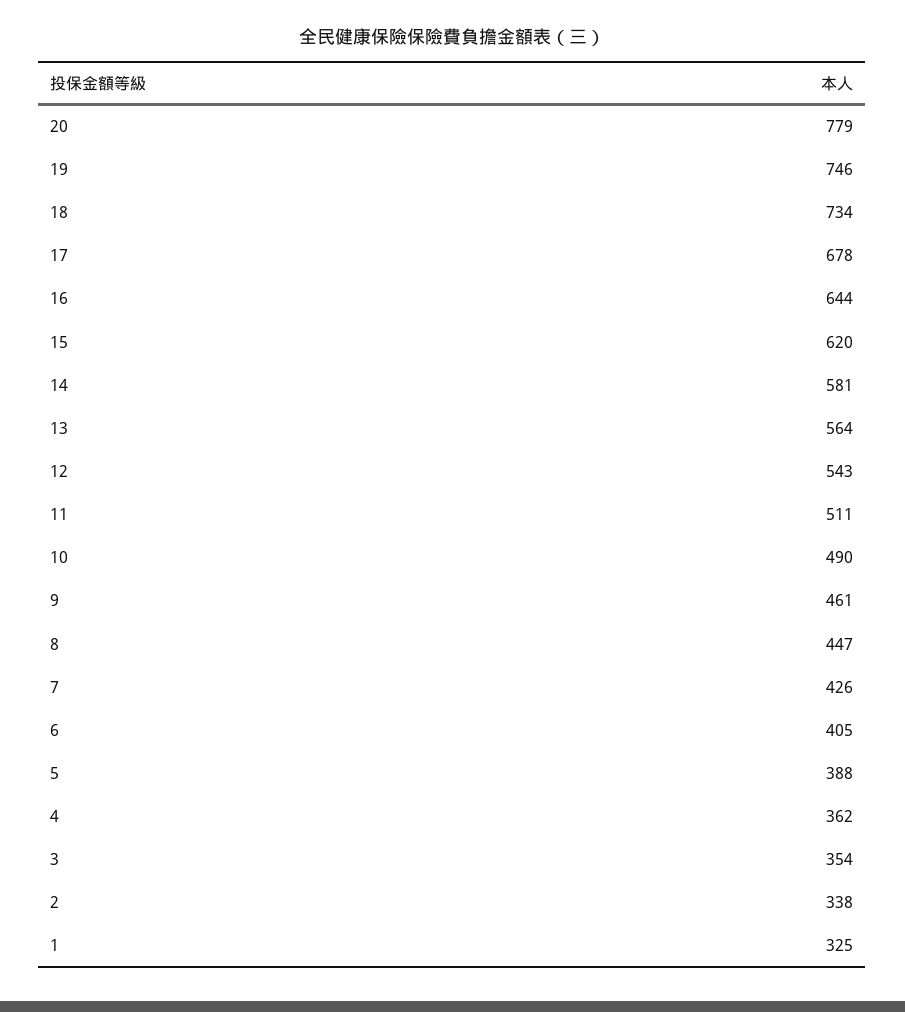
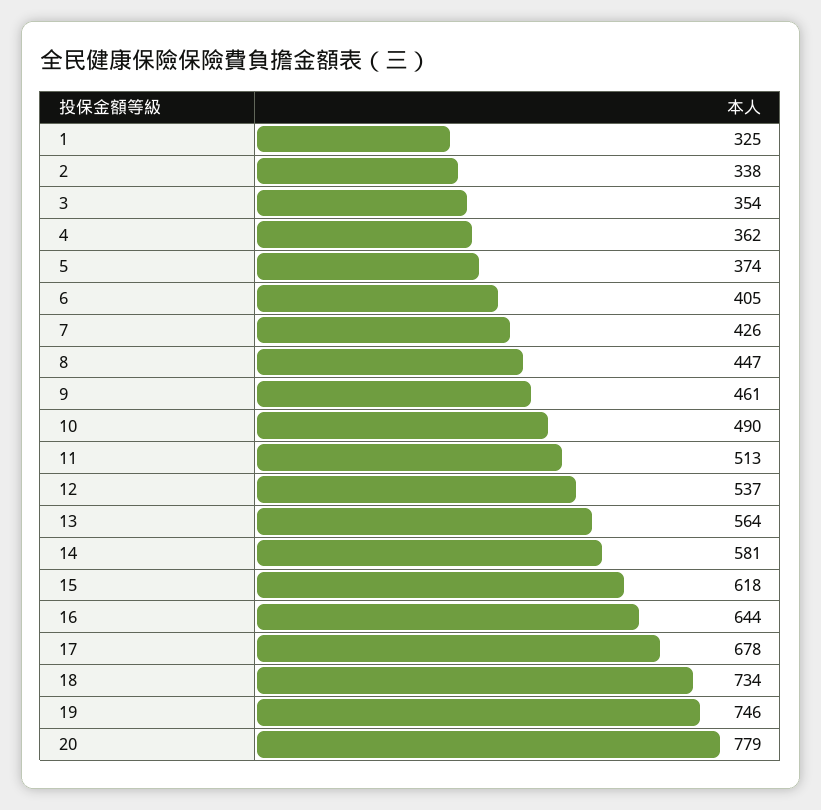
  {
    "20": 779,
    "19": 746,
    "18": 734,
    "17": 678,
    "16": 644,
-   "15": 620,
+   "15": 618,
    "14": 581,
    "13": 564,
-   "12": 543,
+   "12": 537,
-   "11": 511,
+   "11": 513,
    "10": 490,
    "9": 461,
    "8": 447,
    "7": 426,
    "6": 405,
-   "5": 388,
+   "5": 374,
    "4": 362,
    "3": 354,
    "2": 338,
    "1": 325
  }

